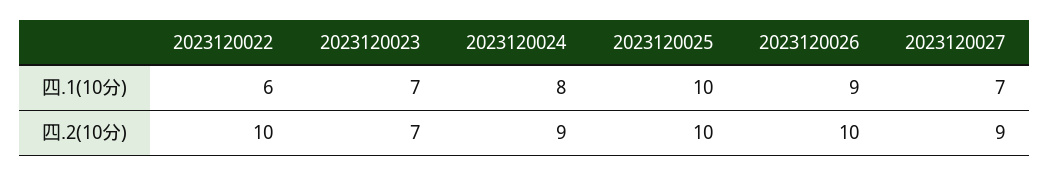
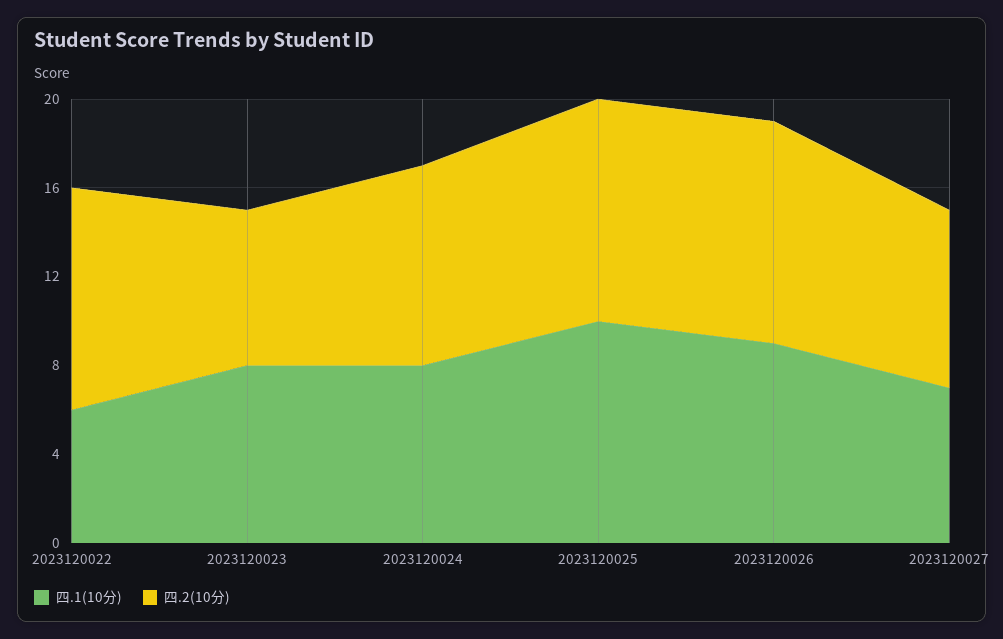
  {
    "四.1(10分)": {
      "2023120022": 6,
-     "2023120023": 7,
+     "2023120023": 8,
      "2023120024": 8,
      "2023120025": 10,
      "2023120026": 9,
      "2023120027": 7
    },
    "四.2(10分)": {
      "2023120022": 10,
      "2023120023": 7,
      "2023120024": 9,
      "2023120025": 10,
      "2023120026": 10,
-     "2023120027": 9
+     "2023120027": 8
    }
  }

